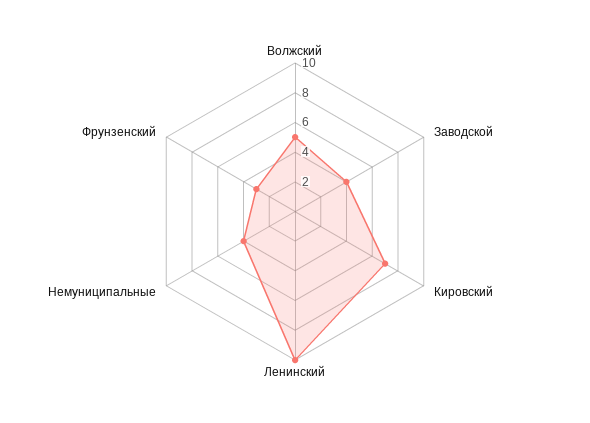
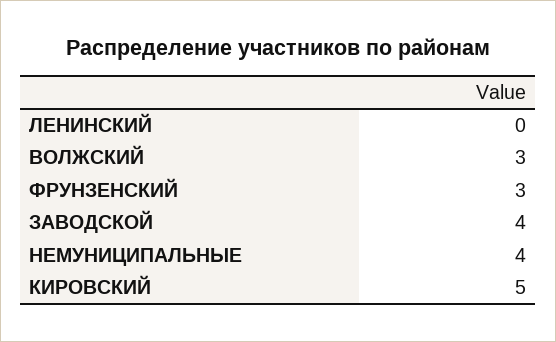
  {
-   "Волжский": 5,
+   "Волжский": 3,
    "Заводской": 4,
-   "Кировский": 7,
+   "Кировский": 5,
-   "Ленинский": 10,
+   "Ленинский": 0,
    "Немуниципальные": 4,
    "Фрунзенский": 3
  }

